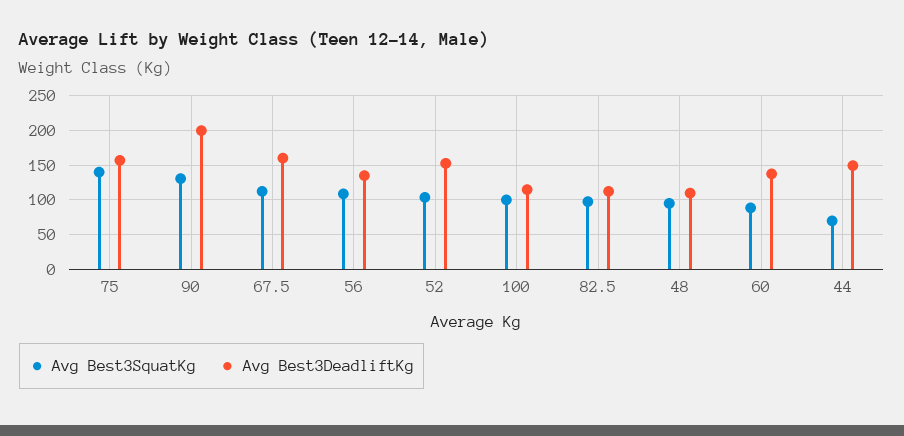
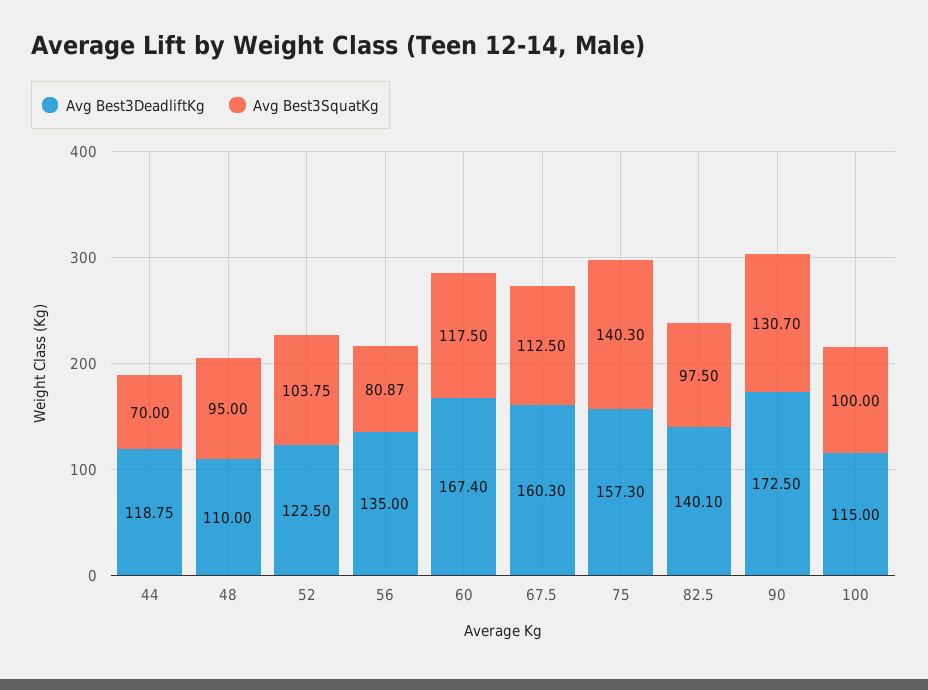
  {
    "Avg Best3SquatKg": {
      "75": 140.3,
      "90": 130.7,
      "67.5": 112.5,
-     "56": 110,
+     "56": 80.87,
      "52": 103.75,
      "100": 100,
      "82.5": 97.5,
      "48": 95,
-     "60": 90,
+     "60": 117.5,
      "44": 70
    },
    "Avg Best3DeadliftKg": {
      "75": 157.3,
-     "90": 200,
+     "90": 172.5,
      "67.5": 160.3,
      "56": 135,
-     "52": 150,
+     "52": 122.5,
      "100": 115,
-     "82.5": 110,
+     "82.5": 140.1,
      "48": 110,
-     "60": 140,
+     "60": 167.4,
-     "44": 150
+     "44": 118.75
    }
  }

